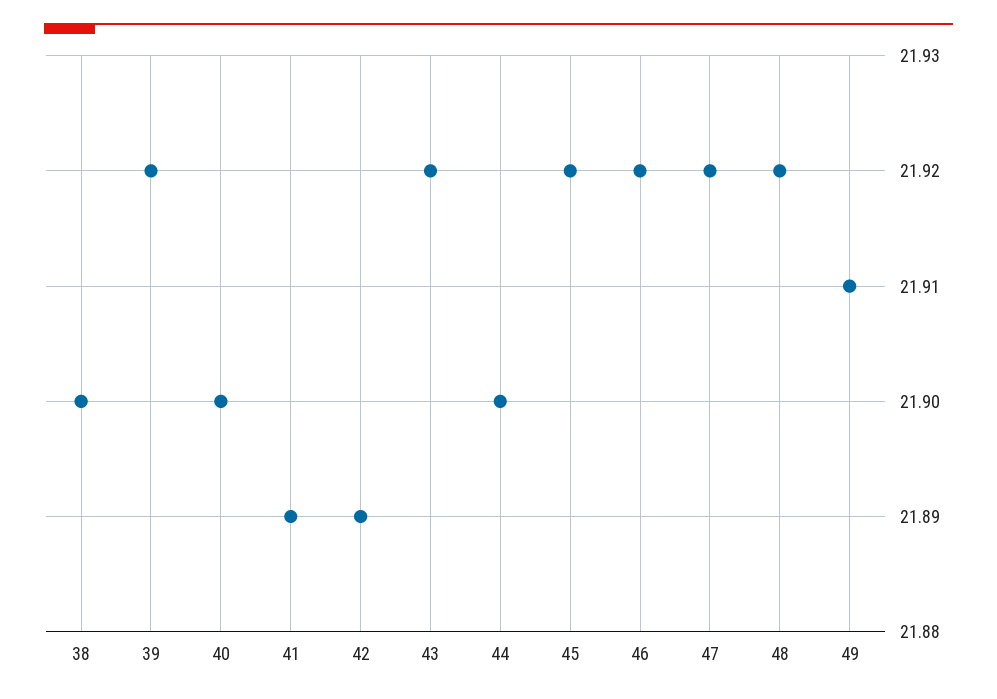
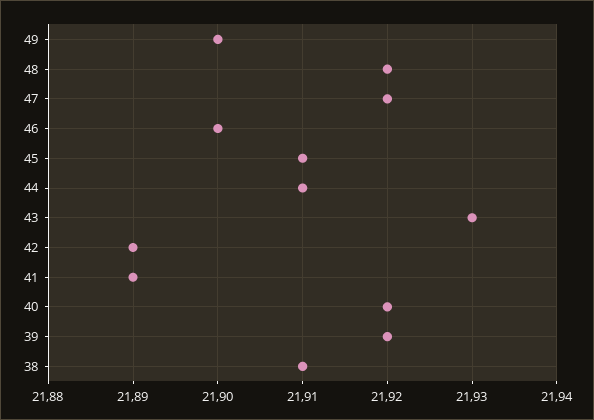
  {
-   "38": 21.9,
+   "38": 21.91,
    "39": 21.92,
-   "40": 21.9,
+   "40": 21.92,
    "41": 21.89,
    "42": 21.89,
-   "43": 21.92,
+   "43": 21.93,
-   "44": 21.9,
+   "44": 21.91,
-   "45": 21.92,
+   "45": 21.91,
-   "46": 21.92,
+   "46": 21.9,
    "47": 21.92,
    "48": 21.92,
-   "49": 21.91
+   "49": 21.9
  }

